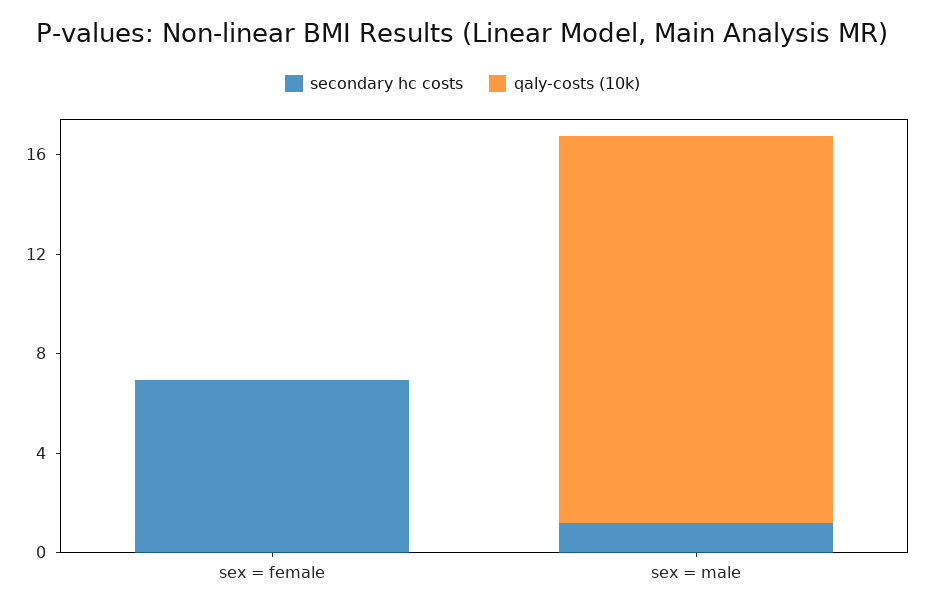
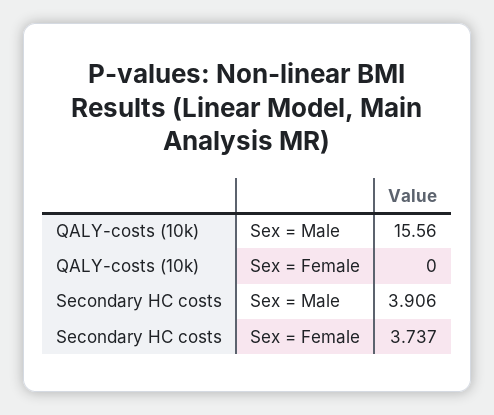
  {
    "secondary hc costs": {
-     "sex = female": 7,
+     "sex = female": 3.737,
-     "sex = male": 1
+     "sex = male": 3.906
    },
    "qaly-costs (10k)": {
      "sex = female": 0,
      "sex = male": 15.56
    }
  }

